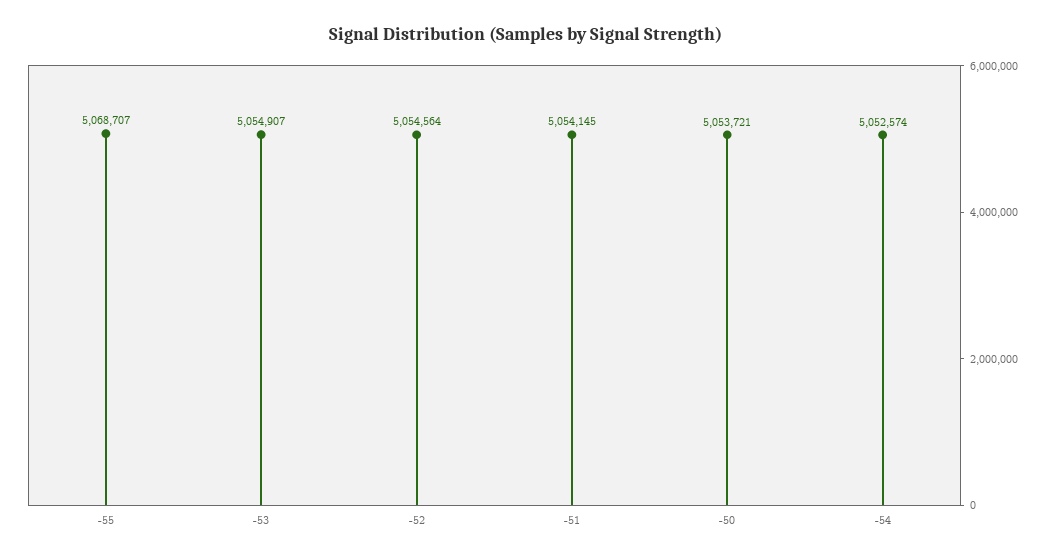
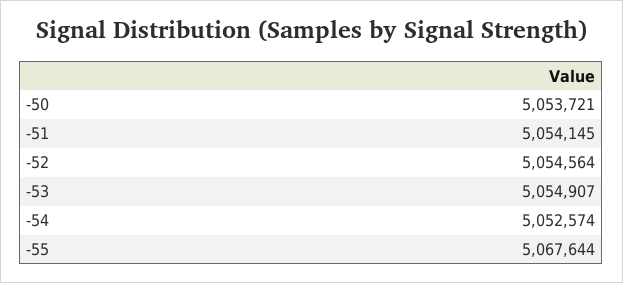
  {
-   "-55": 5068707,
+   "-55": 5067644,
    "-53": 5054907,
    "-52": 5054564,
    "-51": 5054145,
    "-50": 5053721,
    "-54": 5052574
  }

